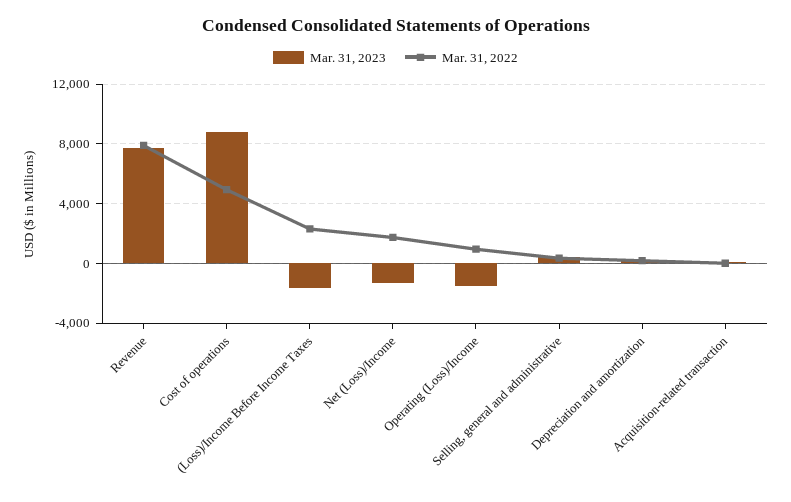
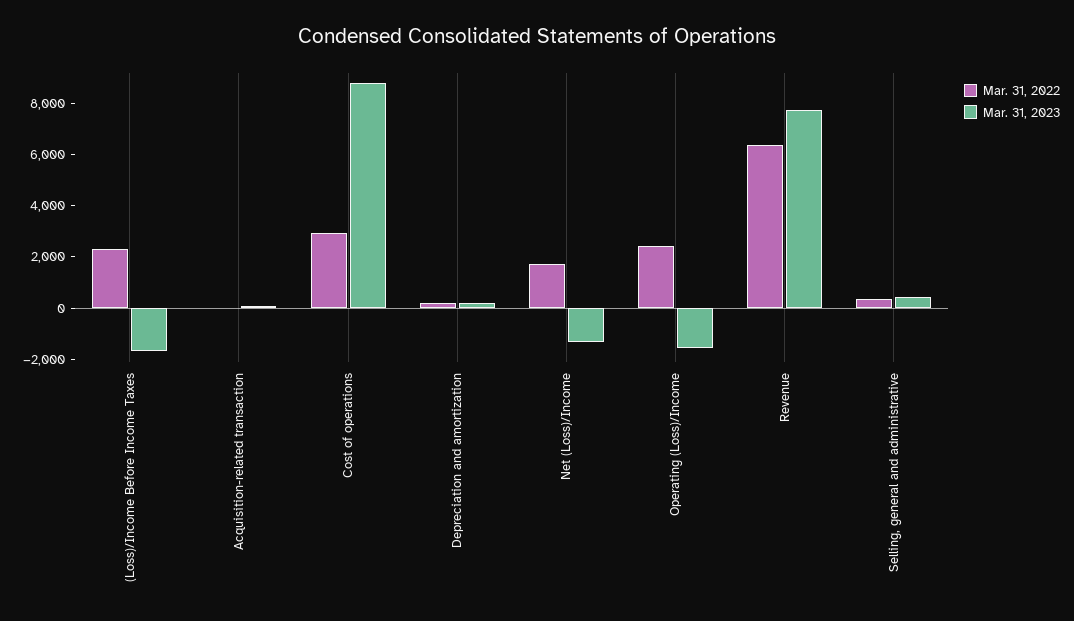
  {
    "Mar. 31, 2023": {
      "Revenue": 7500,
      "Cost of operations": 9000,
      "(Loss)/Income Before Income Taxes": -1500,
      "Net (Loss)/Income": -1500,
      "Operating (Loss)/Income": -1500,
      "Selling, general and administrative": 500,
      "Depreciation and amortization": 0,
      "Acquisition-related transaction": 0
    },
    "Mar. 31, 2022": {
-     "Revenue": 8000,
+     "Revenue": 6500,
-     "Cost of operations": 5000,
+     "Cost of operations": 3000,
      "(Loss)/Income Before Income Taxes": 2500,
      "Net (Loss)/Income": 1500,
-     "Operating (Loss)/Income": 1000,
+     "Operating (Loss)/Income": 2500,
      "Selling, general and administrative": 500,
      "Depreciation and amortization": 0,
      "Acquisition-related transaction": 0
    }
  }

